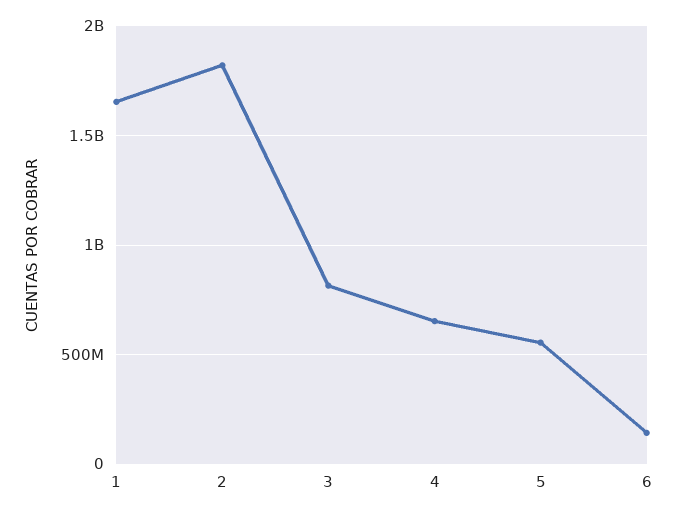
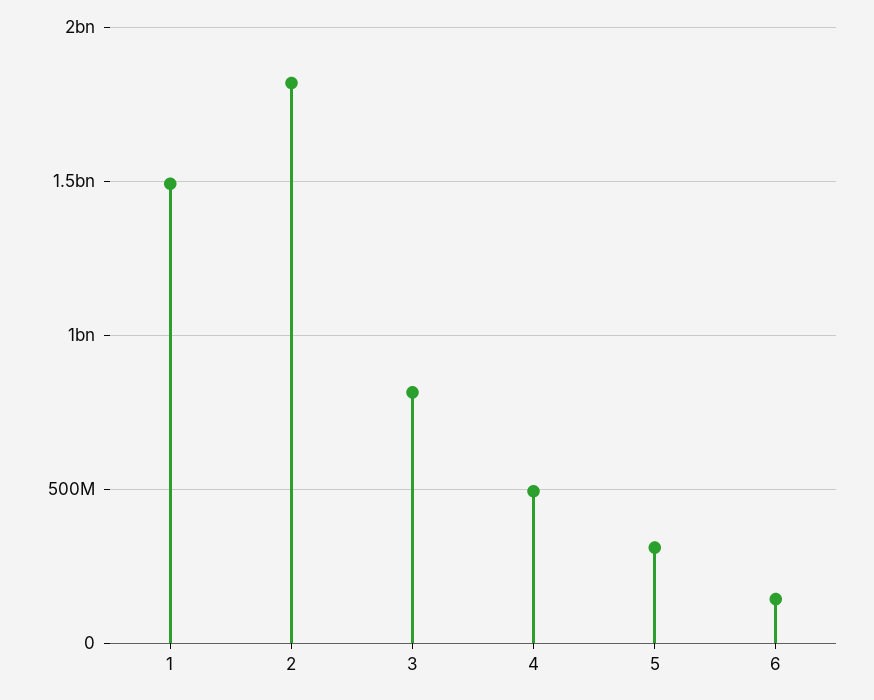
  {
-   "1": 1650000000,
+   "1": 1500000000,
    "2": 1800000000,
    "3": 800000000,
-   "4": 650000000,
+   "4": 500000000,
-   "5": 550000000,
+   "5": 300000000,
    "6": 150000000
  }

